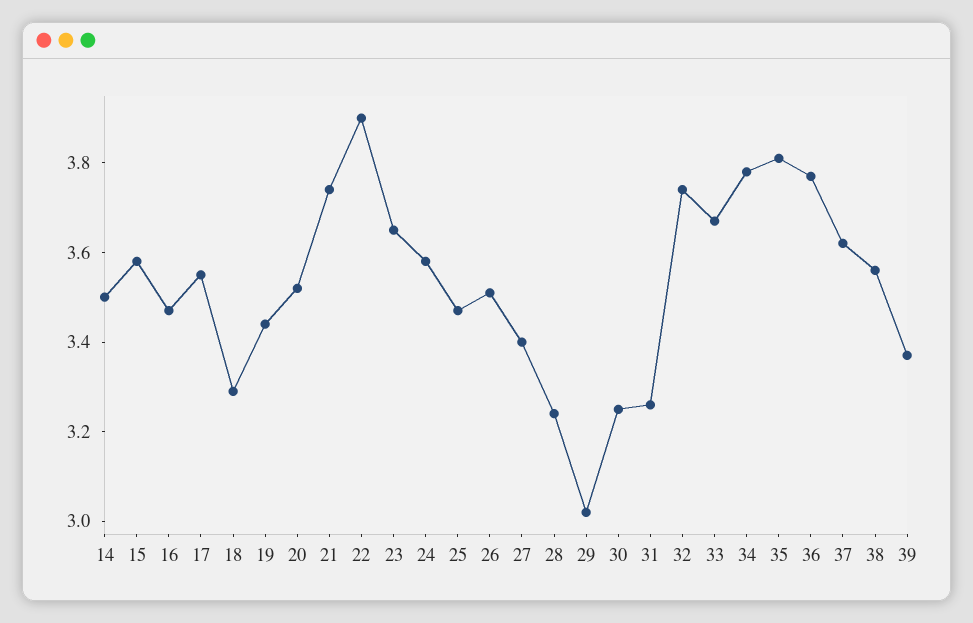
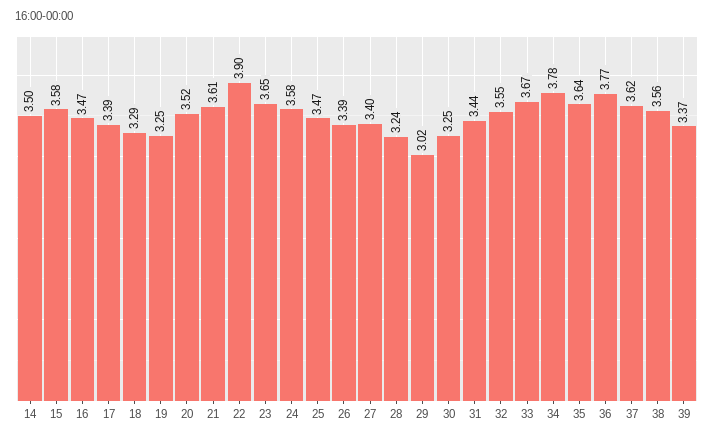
  {
    "14": 3.5,
    "15": 3.58,
    "16": 3.47,
-   "17": 3.55,
+   "17": 3.39,
    "18": 3.29,
-   "19": 3.45,
+   "19": 3.25,
    "20": 3.52,
-   "21": 3.75,
+   "21": 3.61,
    "22": 3.9,
    "23": 3.65,
    "24": 3.58,
    "25": 3.47,
-   "26": 3.5,
+   "26": 3.39,
    "27": 3.4,
    "28": 3.24,
    "29": 3.02,
    "30": 3.25,
-   "31": 3.25,
+   "31": 3.44,
-   "32": 3.75,
+   "32": 3.55,
    "33": 3.67,
    "34": 3.78,
-   "35": 3.8,
+   "35": 3.64,
    "36": 3.77,
    "37": 3.62,
    "38": 3.56,
    "39": 3.37
  }

